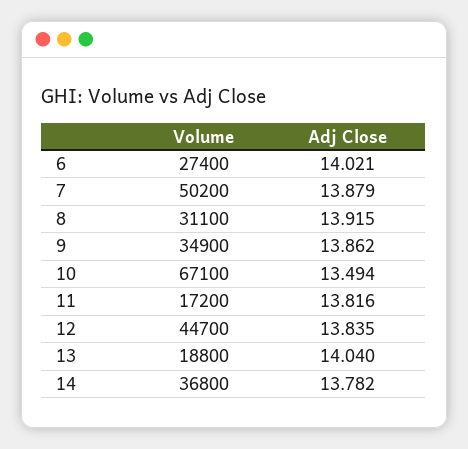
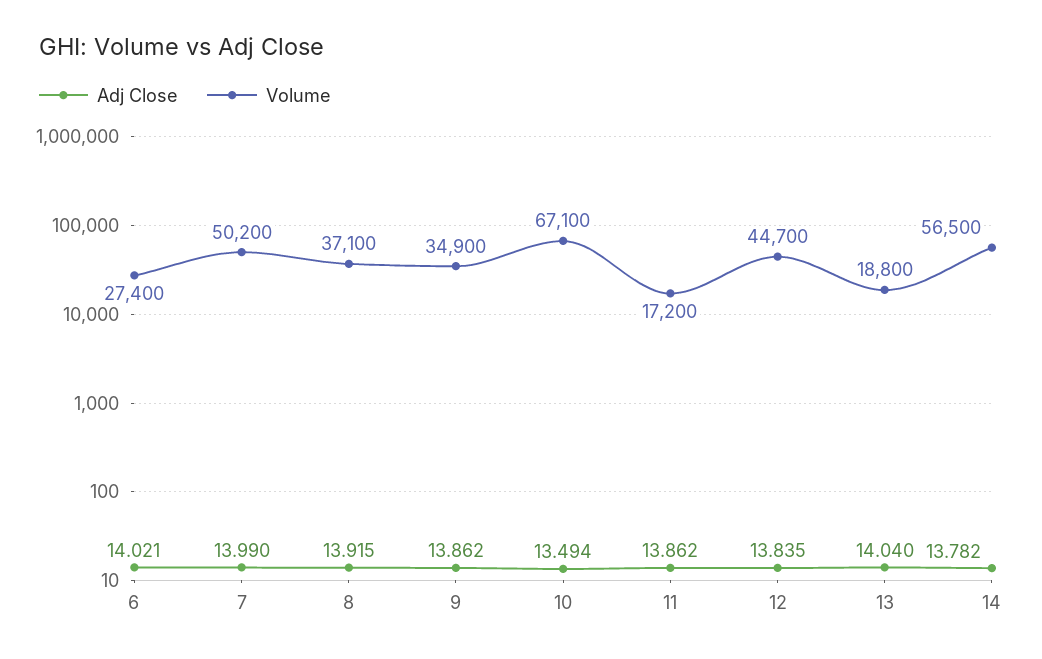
  {
    "Volume": {
      "6": 27400,
      "7": 50200,
-     "8": 31100,
+     "8": 37100,
      "9": 34900,
      "10": 67100,
      "11": 17200,
      "12": 44700,
      "13": 18800,
-     "14": 36800
+     "14": 56500
    },
    "Adj Close": {
      "6": 14.021,
-     "7": 13.879,
+     "7": 13.99,
      "8": 13.915,
      "9": 13.862,
      "10": 13.494,
-     "11": 13.816,
+     "11": 13.862,
      "12": 13.835,
      "13": 14.04,
      "14": 13.782
    }
  }

